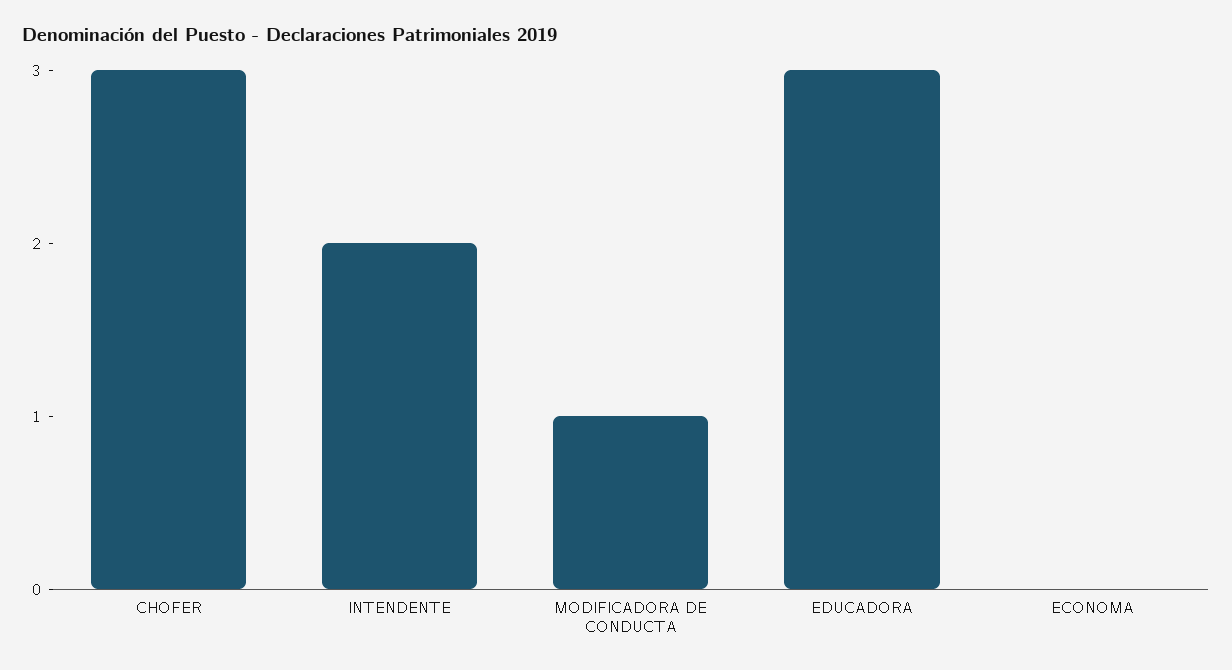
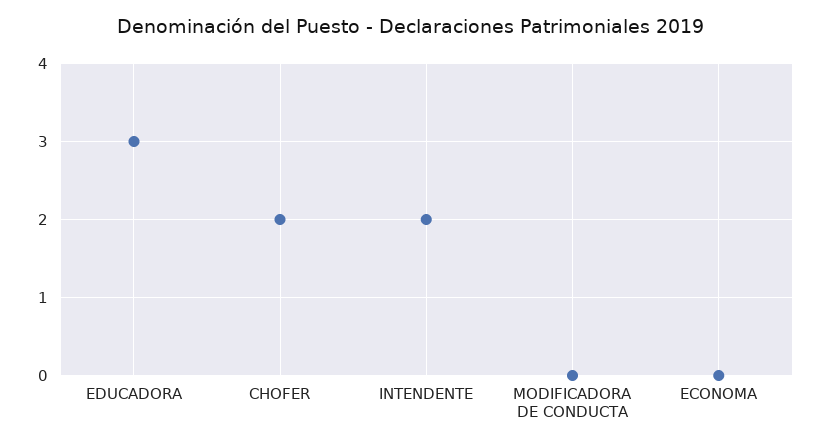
  {
-   "CHOFER": 3,
+   "CHOFER": 2,
    "INTENDENTE": 2,
-   "MODIFICADORA DE CONDUCTA": 1,
+   "MODIFICADORA DE CONDUCTA": 0,
    "EDUCADORA": 3,
    "ECONOMA": 0
  }

